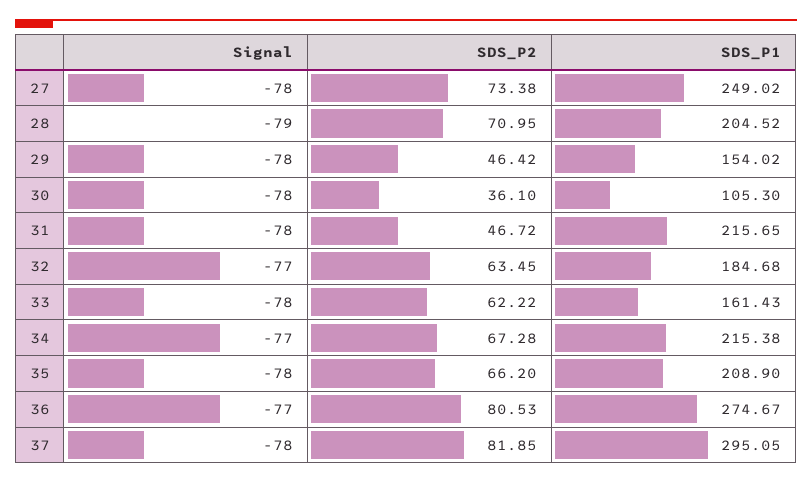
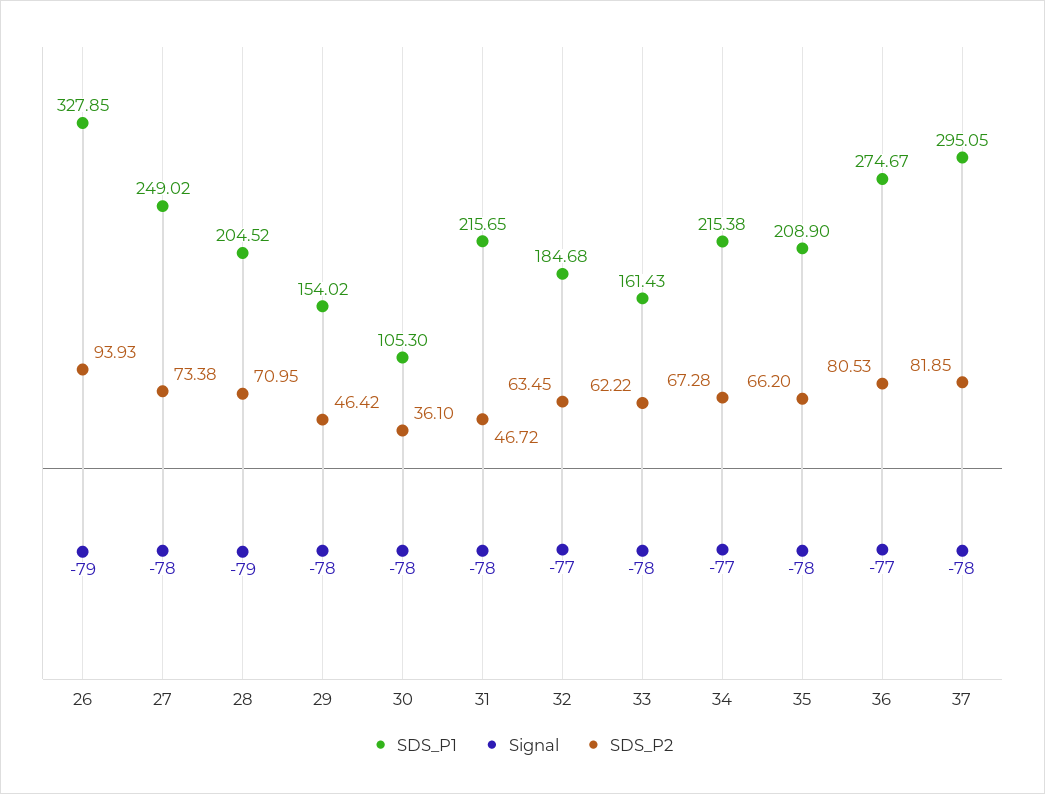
  {
    "Signal": {
      "27": -78,
      "28": -79,
      "29": -78,
      "30": -78,
      "31": -78,
      "32": -77,
      "33": -78,
      "34": -77,
      "35": -78,
      "36": -77,
-     "37": -78
+     "37": -78,
+     "26": -79
    },
    "SDS_P2": {
      "27": 73.38,
      "28": 70.95,
      "29": 46.42,
      "30": 36.1,
      "31": 46.72,
      "32": 63.45,
      "33": 62.22,
      "34": 67.28,
      "35": 66.2,
      "36": 80.53,
-     "37": 81.85
+     "37": 81.85,
+     "26": 93.93
    },
    "SDS_P1": {
      "27": 249.02,
      "28": 204.52,
      "29": 154.02,
      "30": 105.3,
      "31": 215.65,
      "32": 184.68,
      "33": 161.43,
      "34": 215.38,
      "35": 208.9,
      "36": 274.67,
-     "37": 295.05
+     "37": 295.05,
+     "26": 327.85
    }
  }

